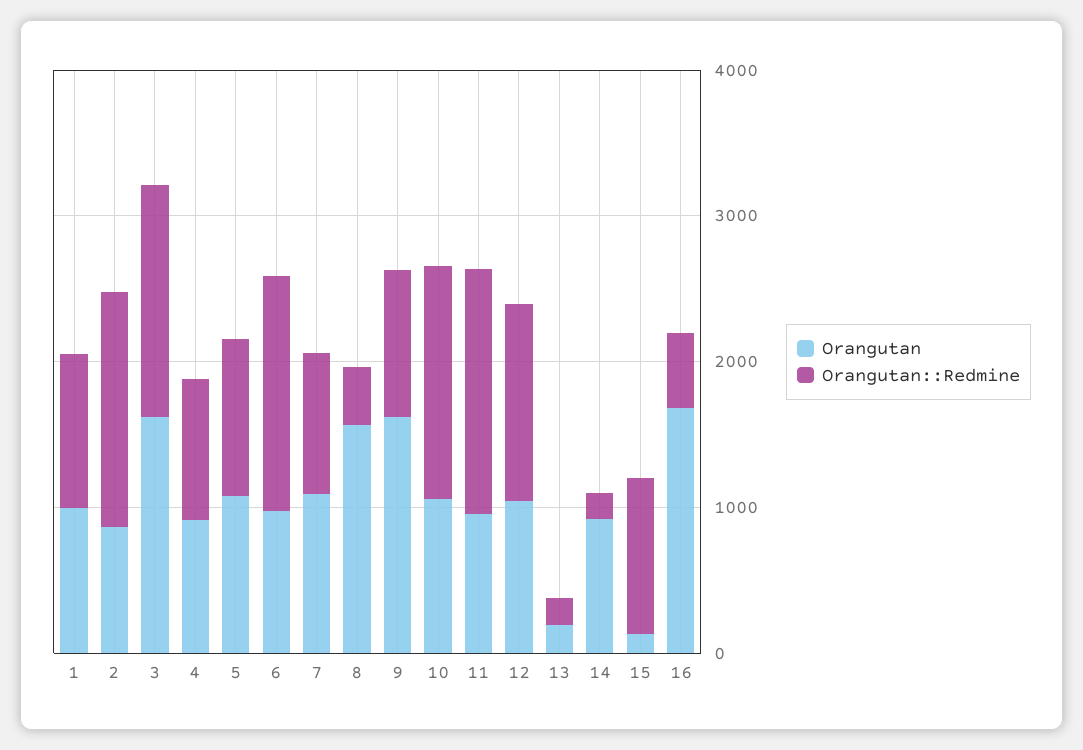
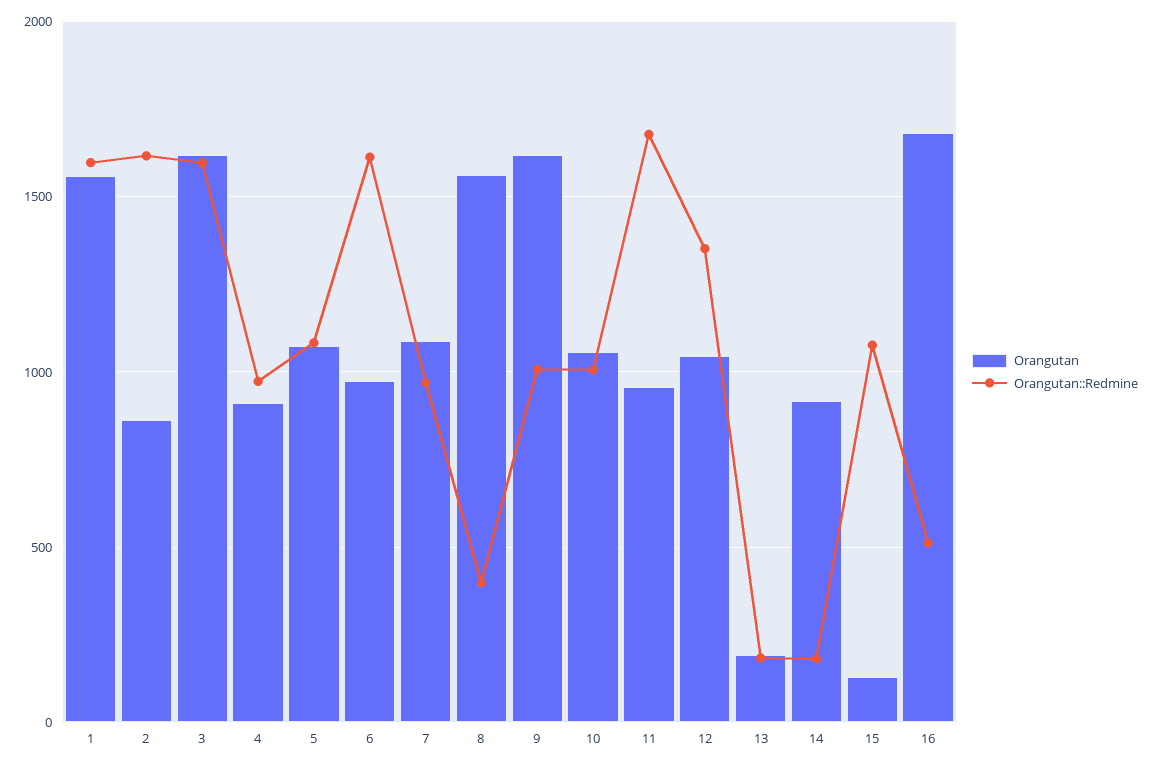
  {
    "Orangutan": {
-     "1": 1000,
+     "1": 1550,
      "2": 850,
      "3": 1600,
      "4": 900,
      "5": 1100,
      "6": 950,
      "7": 1100,
      "8": 1550,
      "9": 1600,
      "10": 1050,
      "11": 950,
      "12": 1050,
      "13": 200,
      "14": 900,
      "15": 150,
      "16": 1700
    },
    "Orangutan::Redmine": {
-     "1": 1000,
+     "1": 1600,
      "2": 1600,
      "3": 1600,
      "4": 950,
      "5": 1100,
      "6": 1600,
      "7": 950,
      "8": 400,
      "9": 1000,
-     "10": 1600,
+     "10": 1000,
      "11": 1700,
      "12": 1350,
      "13": 200,
      "14": 200,
      "15": 1100,
      "16": 500
    }
  }

